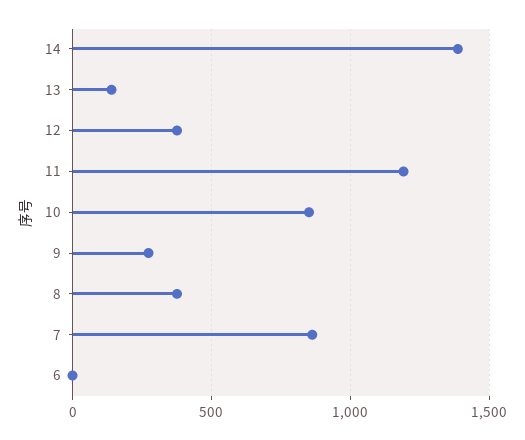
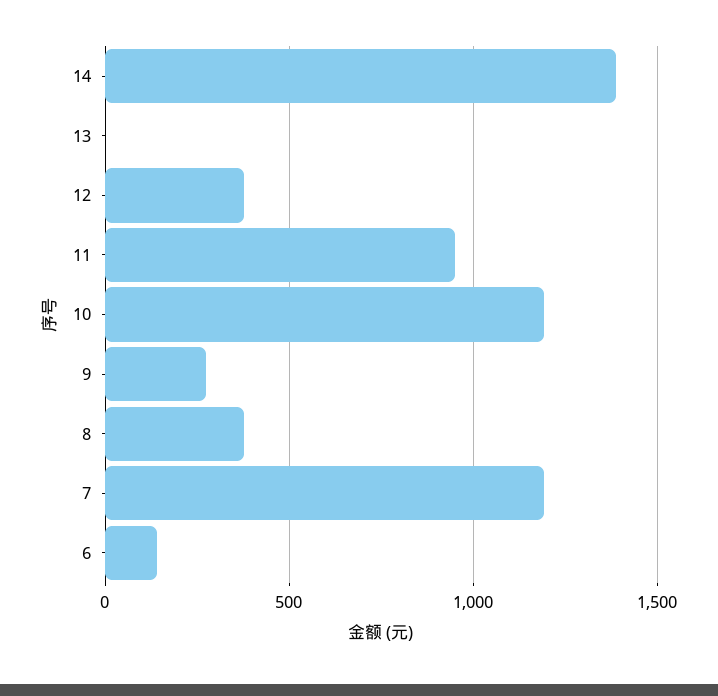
  {
    "14": 1400,
-   "13": 150,
+   "13": 0,
    "12": 400,
-   "11": 1200,
+   "11": 950,
-   "10": 850,
+   "10": 1200,
    "9": 250,
    "8": 400,
-   "7": 850,
+   "7": 1200,
-   "6": 0
+   "6": 150
  }

